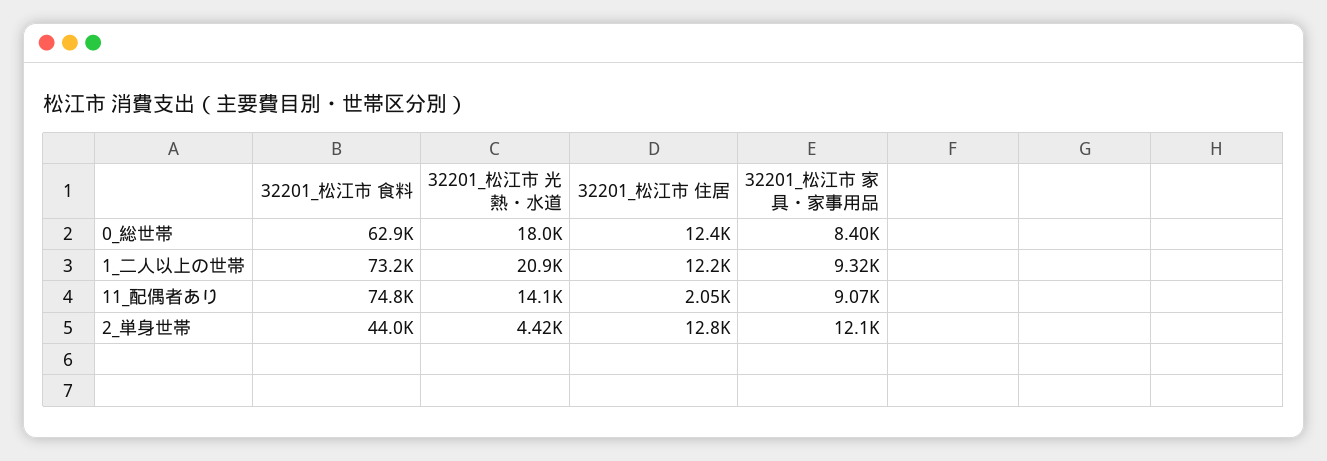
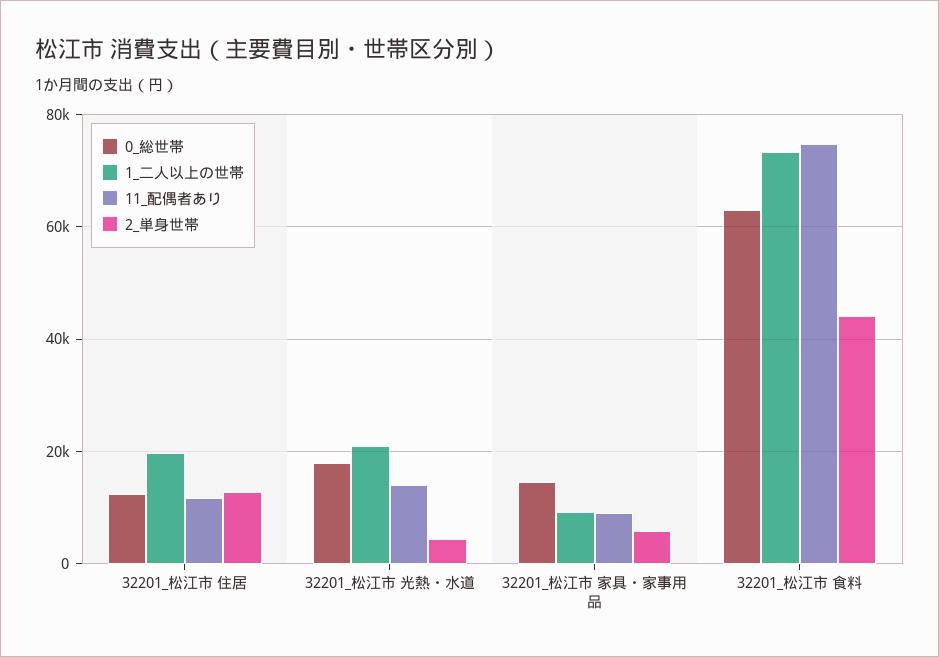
  {
    "0_総世帯": {
      "32201_松江市 食料": 62900,
      "32201_松江市 光熱・水道": 18000,
      "32201_松江市 住居": 12400,
-     "32201_松江市 家具・家事用品": 8400
+     "32201_松江市 家具・家事用品": 14000
    },
    "1_二人以上の世帯": {
      "32201_松江市 食料": 73200,
      "32201_松江市 光熱・水道": 20900,
-     "32201_松江市 住居": 12200,
+     "32201_松江市 住居": 20000,
      "32201_松江市 家具・家事用品": 9320
    },
    "11_配偶者あり": {
      "32201_松江市 食料": 74800,
      "32201_松江市 光熱・水道": 14100,
-     "32201_松江市 住居": 2050,
+     "32201_松江市 住居": 12000,
      "32201_松江市 家具・家事用品": 9070
    },
    "2_単身世帯": {
      "32201_松江市 食料": 44000,
      "32201_松江市 光熱・水道": 4420,
      "32201_松江市 住居": 12800,
-     "32201_松江市 家具・家事用品": 12100
+     "32201_松江市 家具・家事用品": 6000
    }
  }

